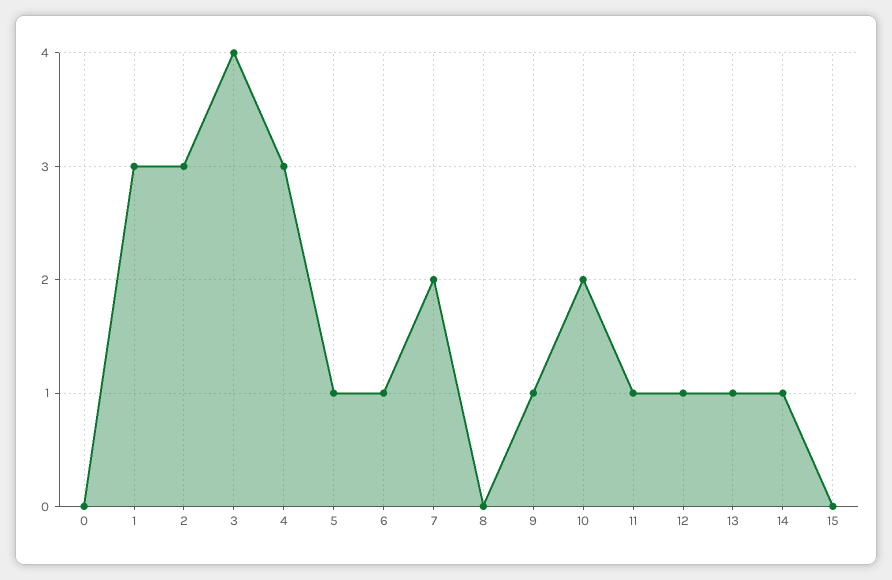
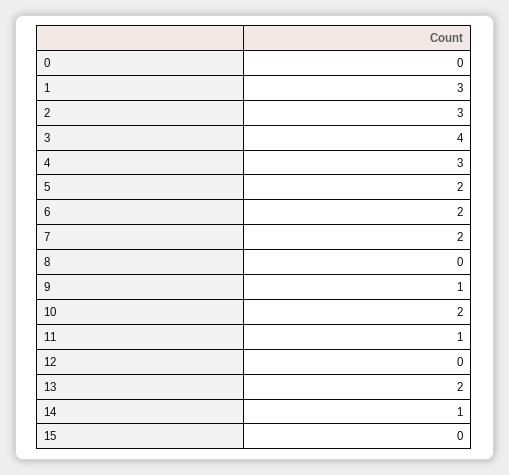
  {
    "0": 0,
    "1": 3,
    "2": 3,
    "3": 4,
    "4": 3,
-   "5": 1,
+   "5": 2,
-   "6": 1,
+   "6": 2,
    "7": 2,
    "8": 0,
    "9": 1,
    "10": 2,
    "11": 1,
-   "12": 1,
+   "12": 0,
-   "13": 1,
+   "13": 2,
    "14": 1,
    "15": 0
  }

